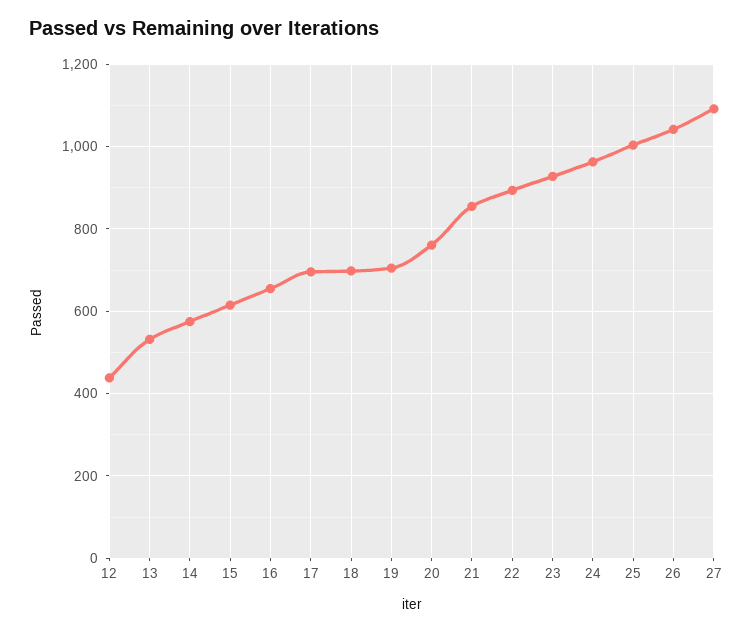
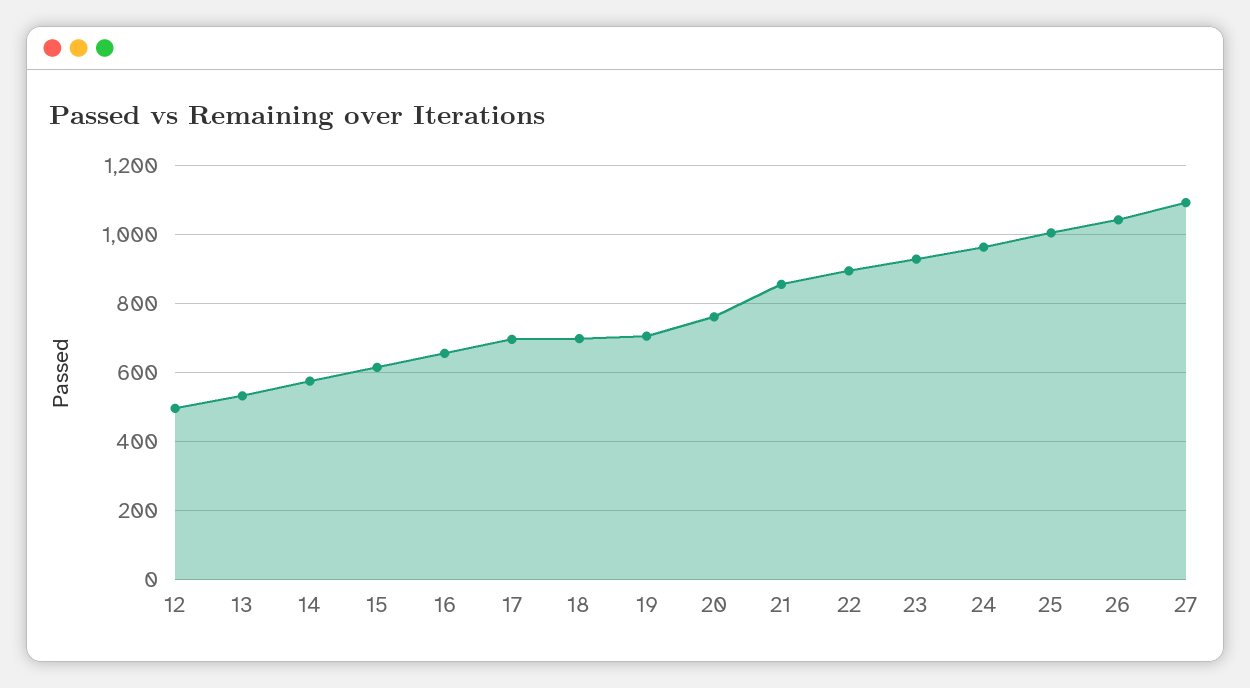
  {
-   "12": 440,
+   "12": 500,
    "13": 540,
    "14": 580,
    "15": 620,
    "16": 660,
    "17": 700,
    "18": 700,
    "19": 700,
    "20": 760,
    "21": 860,
    "22": 900,
    "23": 920,
    "24": 960,
    "25": 1000,
    "26": 1040,
    "27": 1100
  }

